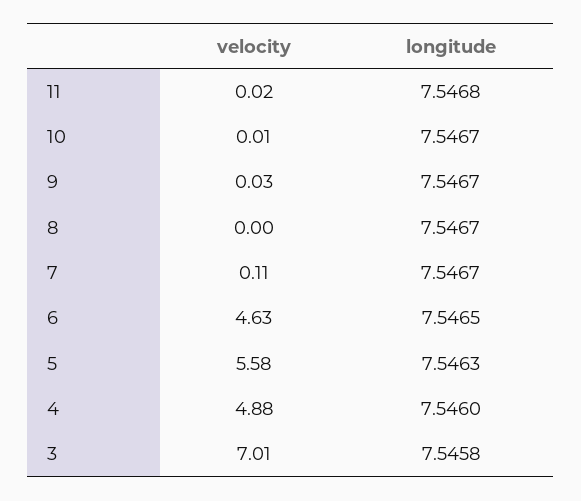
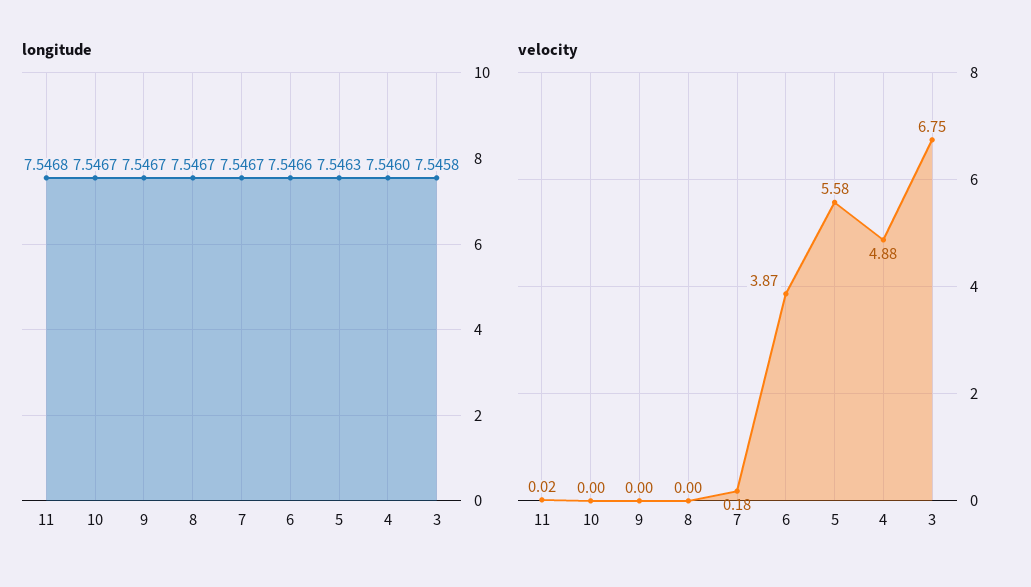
  {
    "velocity": {
      "11": 0.02,
-     "10": 0.01,
+     "10": 0,
-     "9": 0.03,
+     "9": 0,
      "8": 0,
-     "7": 0.11,
+     "7": 0.18,
-     "6": 4.63,
+     "6": 3.87,
      "5": 5.58,
      "4": 4.88,
-     "3": 7.01
+     "3": 6.75
    },
    "longitude": {
      "11": 7.5468,
      "10": 7.5467,
      "9": 7.5467,
      "8": 7.5467,
      "7": 7.5467,
-     "6": 7.5465,
+     "6": 7.5466,
      "5": 7.5463,
      "4": 7.546,
      "3": 7.5458
    }
  }

